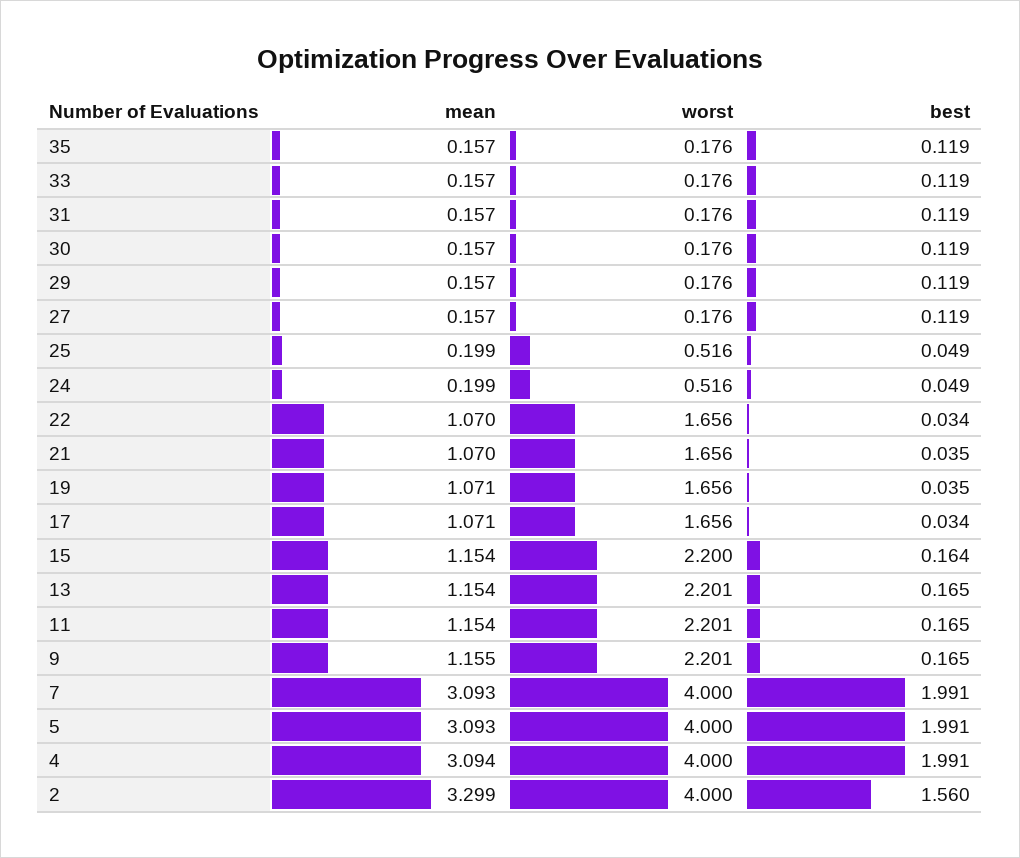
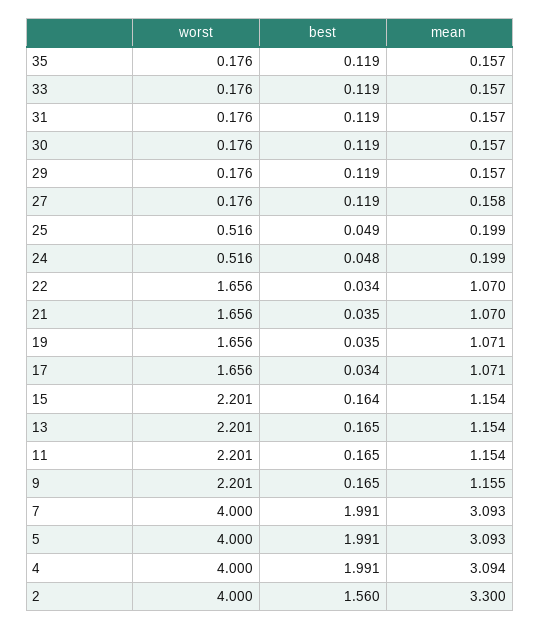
  {
    "mean": {
      "35": 0.157,
      "33": 0.157,
      "31": 0.157,
      "30": 0.157,
      "29": 0.157,
-     "27": 0.157,
+     "27": 0.158,
      "25": 0.199,
      "24": 0.199,
      "22": 1.07,
      "21": 1.07,
      "19": 1.071,
      "17": 1.071,
      "15": 1.154,
      "13": 1.154,
      "11": 1.154,
      "9": 1.155,
      "7": 3.093,
      "5": 3.093,
      "4": 3.094,
-     "2": 3.299
+     "2": 3.3
    },
    "worst": {
      "35": 0.176,
      "33": 0.176,
      "31": 0.176,
      "30": 0.176,
      "29": 0.176,
      "27": 0.176,
      "25": 0.516,
      "24": 0.516,
      "22": 1.656,
      "21": 1.656,
      "19": 1.656,
      "17": 1.656,
-     "15": 2.2,
+     "15": 2.201,
      "13": 2.201,
      "11": 2.201,
      "9": 2.201,
      "7": 4,
      "5": 4,
      "4": 4,
      "2": 4
    },
    "best": {
      "35": 0.119,
      "33": 0.119,
      "31": 0.119,
      "30": 0.119,
      "29": 0.119,
      "27": 0.119,
      "25": 0.049,
-     "24": 0.049,
+     "24": 0.048,
      "22": 0.034,
      "21": 0.035,
      "19": 0.035,
      "17": 0.034,
      "15": 0.164,
      "13": 0.165,
      "11": 0.165,
      "9": 0.165,
      "7": 1.991,
      "5": 1.991,
      "4": 1.991,
      "2": 1.56
    }
  }

